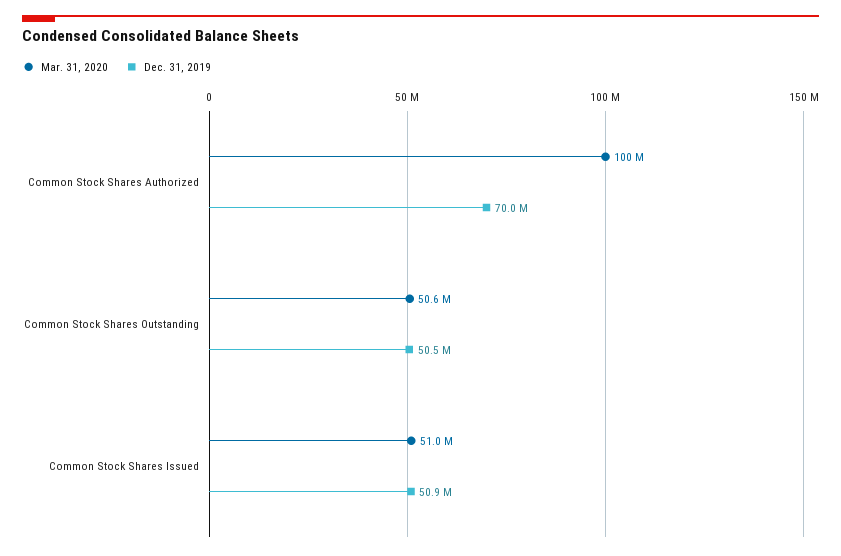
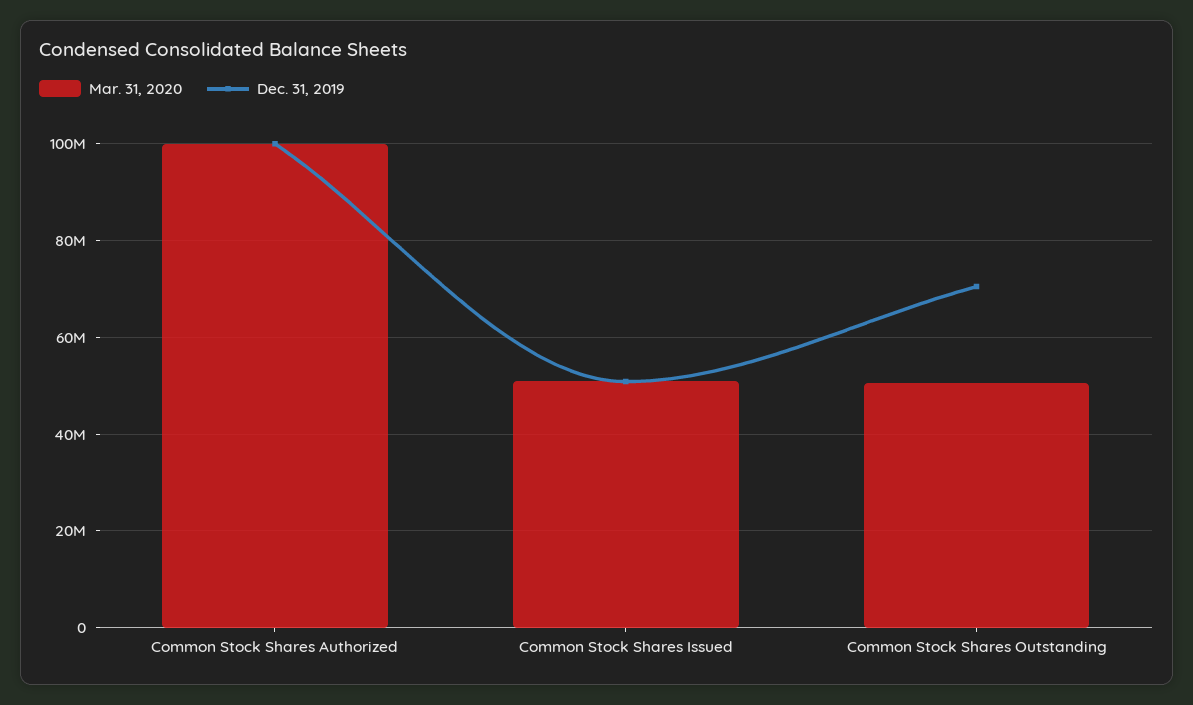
  {
    "Mar. 31, 2020": {
      "Common Stock Shares Authorized": 100000000,
      "Common Stock Shares Outstanding": 50600000,
      "Common Stock Shares Issued": 51000000
    },
    "Dec. 31, 2019": {
-     "Common Stock Shares Authorized": 70000000,
+     "Common Stock Shares Authorized": 100000000,
-     "Common Stock Shares Outstanding": 50500000,
+     "Common Stock Shares Outstanding": 70000000,
      "Common Stock Shares Issued": 50900000
    }
  }

